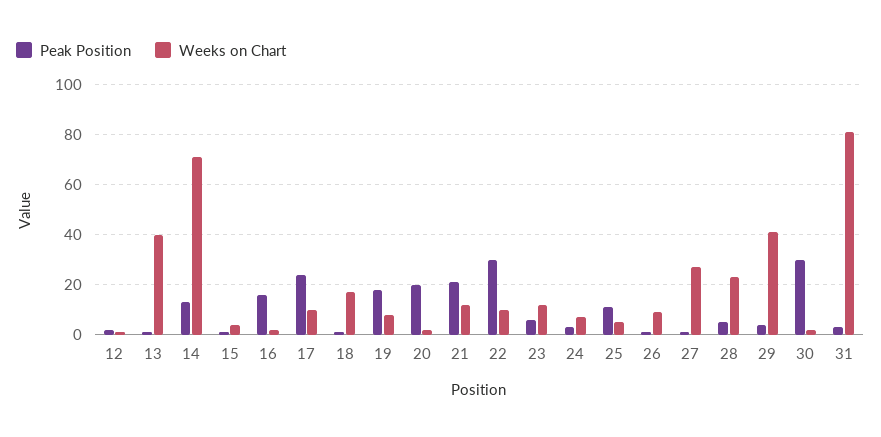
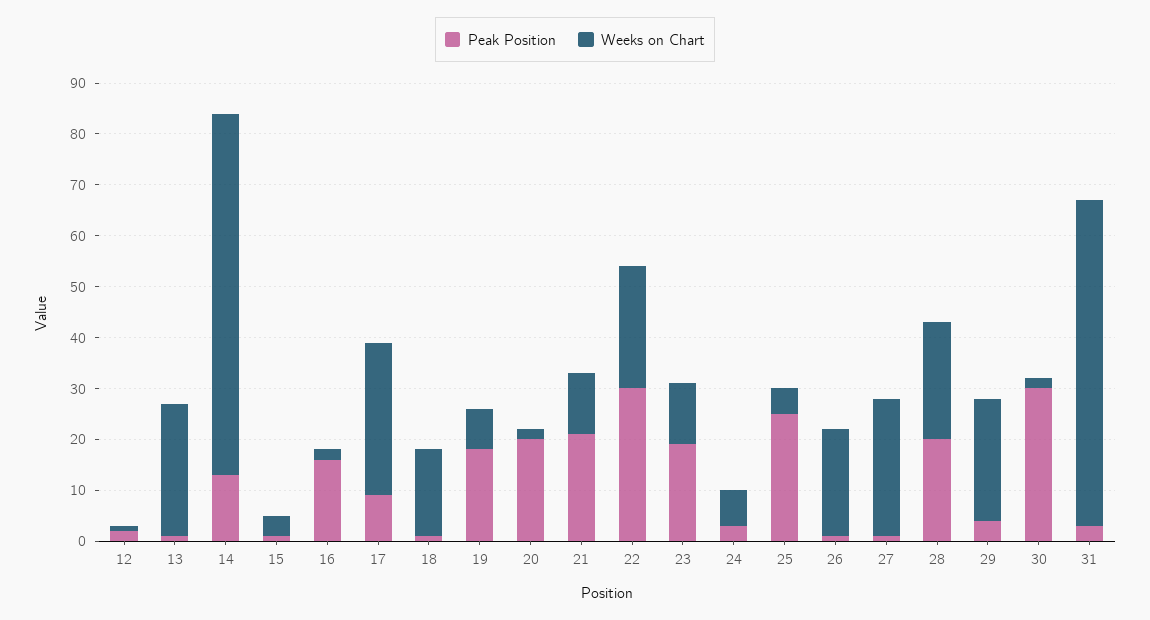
  {
    "Peak Position": {
      "12": 0,
      "13": 0,
      "14": 15,
      "15": 0,
      "16": 15,
-     "17": 25,
+     "17": 10,
      "18": 0,
      "19": 20,
      "20": 20,
      "21": 20,
      "22": 30,
-     "23": 5,
+     "23": 20,
      "24": 5,
-     "25": 10,
+     "25": 25,
      "26": 0,
      "27": 0,
-     "28": 5,
+     "28": 20,
      "29": 5,
      "30": 30,
      "31": 5
    },
    "Weeks on Chart": {
      "12": 0,
-     "13": 40,
+     "13": 25,
      "14": 70,
      "15": 5,
      "16": 0,
-     "17": 10,
+     "17": 30,
      "18": 15,
      "19": 10,
      "20": 0,
      "21": 10,
-     "22": 10,
+     "22": 25,
      "23": 10,
      "24": 5,
      "25": 5,
-     "26": 10,
+     "26": 20,
      "27": 25,
      "28": 25,
-     "29": 40,
+     "29": 25,
      "30": 0,
-     "31": 80
+     "31": 65
    }
  }

